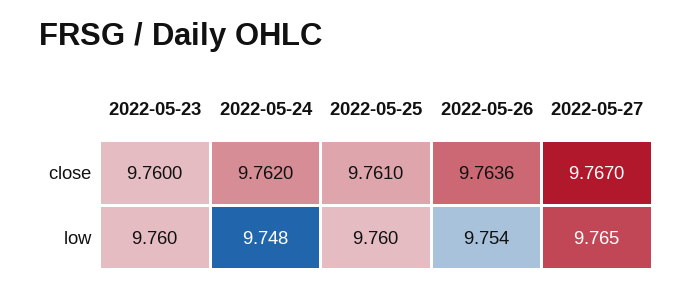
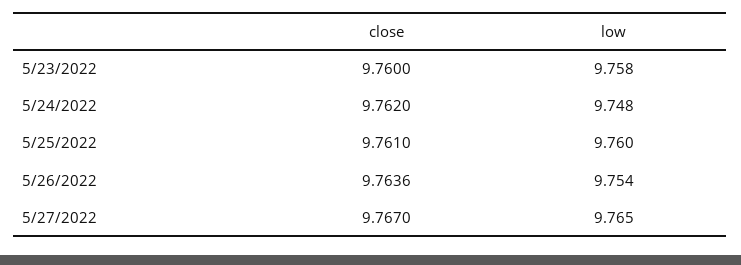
  {
    "2022-05-23": {
      "close": 9.76,
-     "low": 9.76
+     "low": 9.758
    },
    "2022-05-24": {
      "close": 9.762,
      "low": 9.748
    },
    "2022-05-25": {
      "close": 9.761,
      "low": 9.76
    },
    "2022-05-26": {
      "close": 9.7636,
      "low": 9.754
    },
    "2022-05-27": {
      "close": 9.767,
      "low": 9.765
    }
  }

